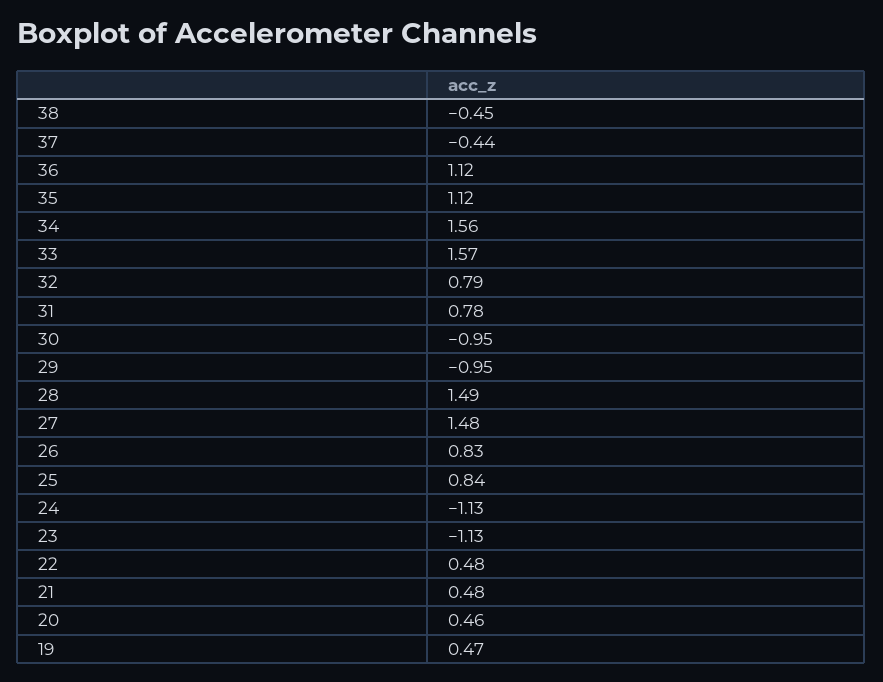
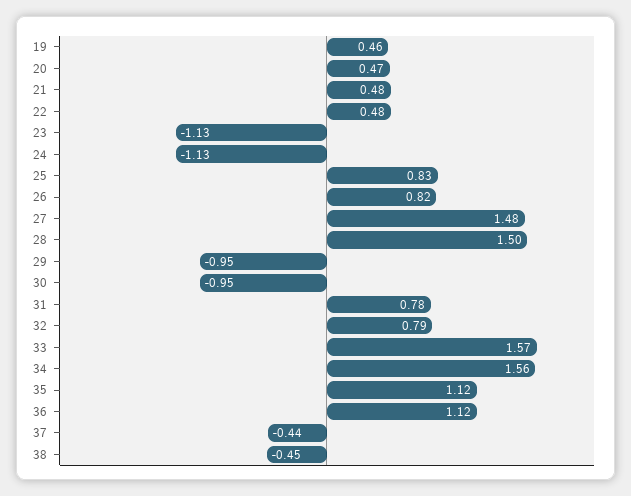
  {
    "38": -0.45,
    "37": -0.44,
    "36": 1.12,
    "35": 1.12,
    "34": 1.56,
    "33": 1.57,
    "32": 0.79,
    "31": 0.78,
    "30": -0.95,
    "29": -0.95,
-   "28": 1.49,
+   "28": 1.5,
    "27": 1.48,
-   "26": 0.83,
+   "26": 0.82,
-   "25": 0.84,
+   "25": 0.83,
    "24": -1.13,
    "23": -1.13,
    "22": 0.48,
    "21": 0.48,
-   "20": 0.46,
+   "20": 0.47,
-   "19": 0.47
+   "19": 0.46
  }

